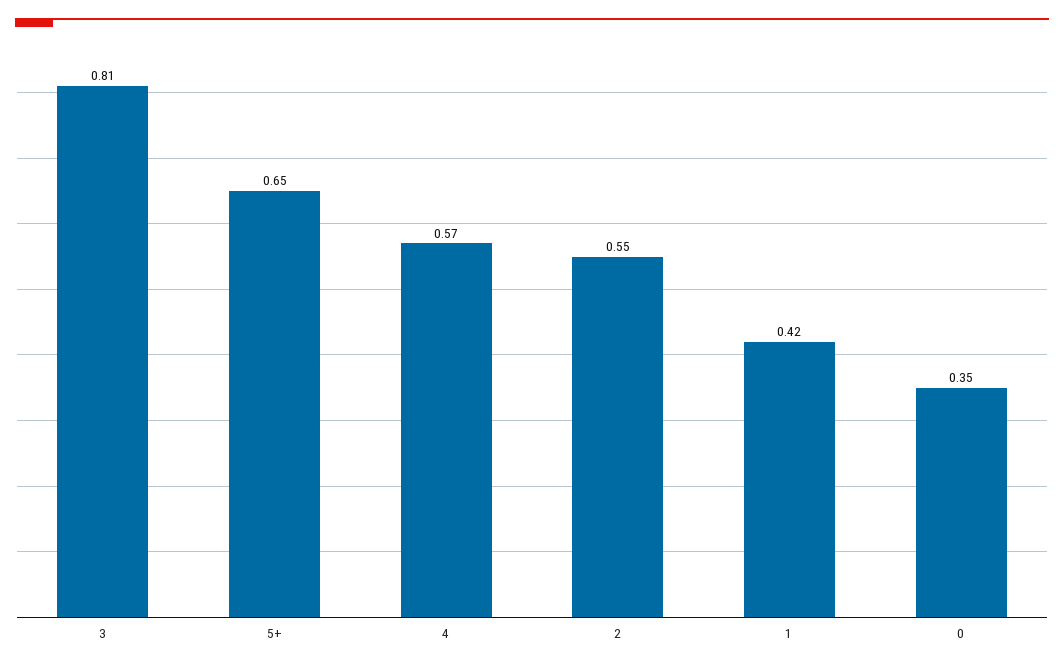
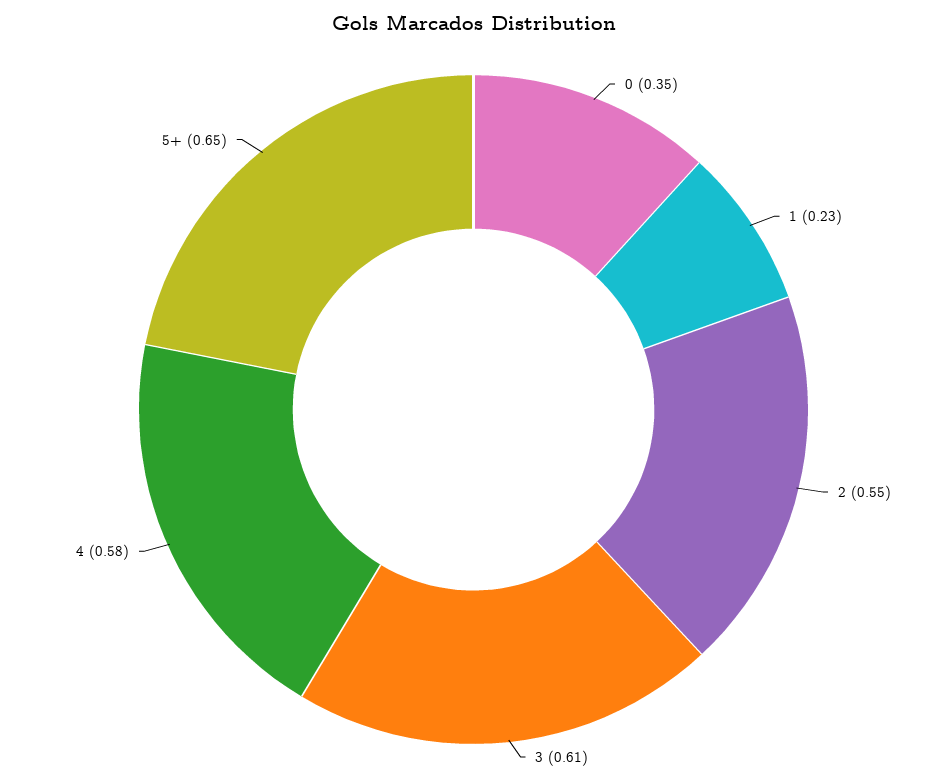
  {
-   "3": 0.81,
+   "3": 0.61,
    "5+": 0.65,
-   "4": 0.57,
+   "4": 0.58,
    "2": 0.55,
-   "1": 0.42,
+   "1": 0.23,
    "0": 0.35
  }

